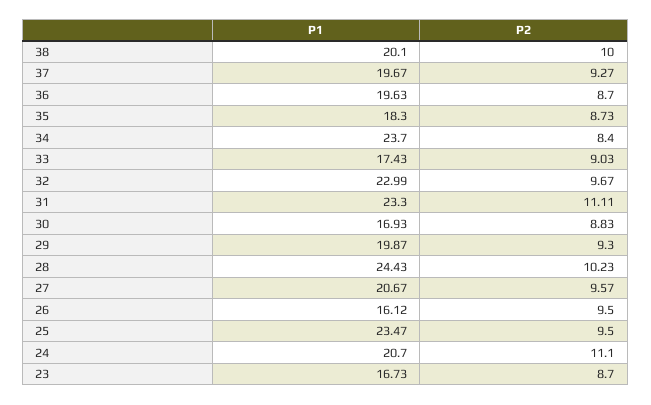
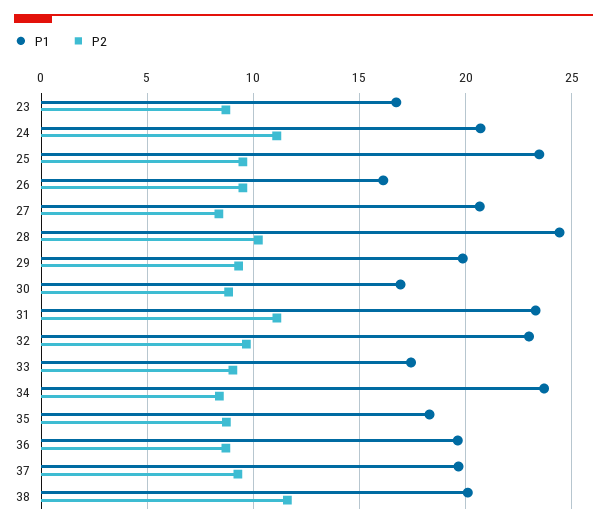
  {
    "P1": {
      "38": 20.1,
      "37": 19.67,
      "36": 19.63,
      "35": 18.3,
      "34": 23.7,
      "33": 17.43,
      "32": 22.99,
      "31": 23.3,
      "30": 16.93,
      "29": 19.87,
      "28": 24.43,
      "27": 20.67,
      "26": 16.12,
      "25": 23.47,
      "24": 20.7,
      "23": 16.73
    },
    "P2": {
-     "38": 10,
+     "38": 11.5,
      "37": 9.27,
      "36": 8.7,
      "35": 8.73,
      "34": 8.4,
      "33": 9.03,
      "32": 9.67,
      "31": 11.11,
      "30": 8.83,
      "29": 9.3,
      "28": 10.23,
-     "27": 9.57,
+     "27": 8.5,
      "26": 9.5,
      "25": 9.5,
      "24": 11.1,
      "23": 8.7
    }
  }

